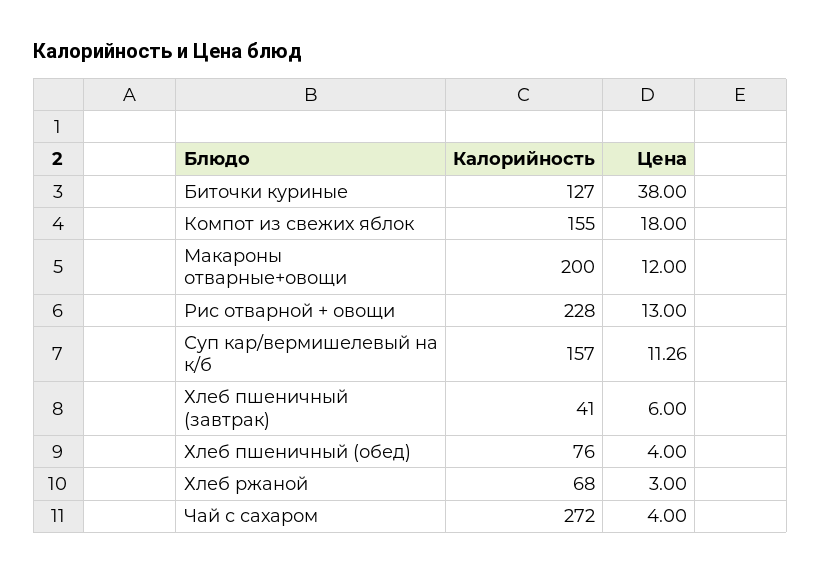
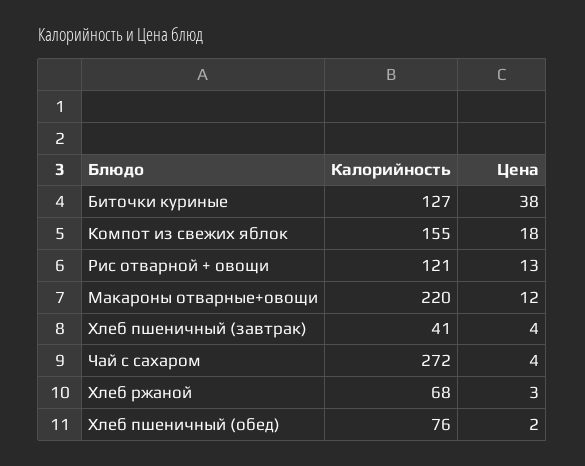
  {
    "Калорийность": {
      "Биточки куриные": 127,
      "Компот из свежих яблок": 155,
-     "Макароны отварные+овощи": 200,
+     "Макароны отварные+овощи": 220,
-     "Рис отварной + овощи": 228,
+     "Рис отварной + овощи": 121,
-     "Суп кар/вермишелевый на к/б": 157,
      "Хлеб пшеничный (завтрак)": 41,
      "Хлеб пшеничный (обед)": 76,
      "Хлеб ржаной": 68,
      "Чай с сахаром": 272
    },
    "Цена": {
      "Биточки куриные": 38,
      "Компот из свежих яблок": 18,
      "Макароны отварные+овощи": 12,
      "Рис отварной + овощи": 13,
-     "Суп кар/вермишелевый на к/б": 11.26,
-     "Хлеб пшеничный (завтрак)": 6,
+     "Хлеб пшеничный (завтрак)": 4,
-     "Хлеб пшеничный (обед)": 4,
+     "Хлеб пшеничный (обед)": 2,
      "Хлеб ржаной": 3,
      "Чай с сахаром": 4
    }
  }

